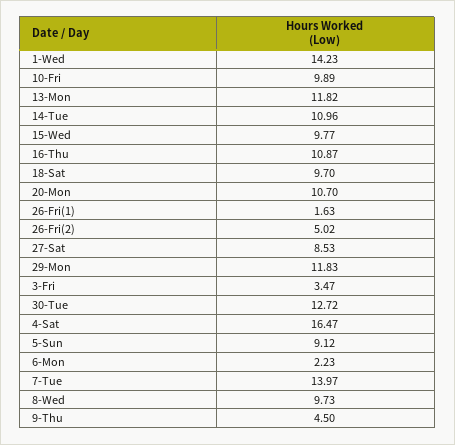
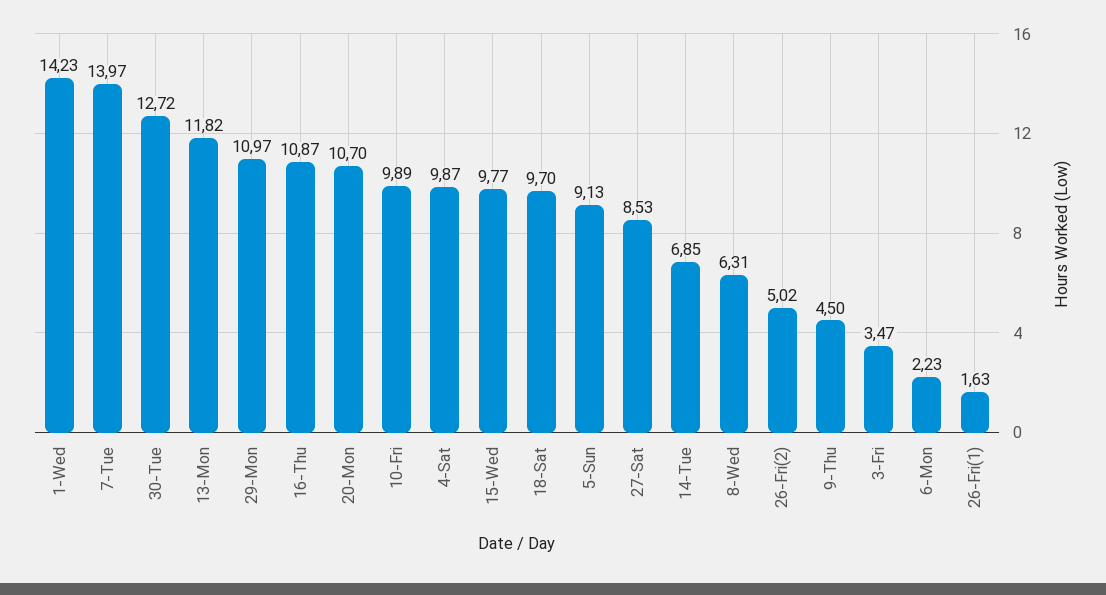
  {
    "1-Wed": 14.23,
    "10-Fri": 9.89,
    "13-Mon": 11.82,
-   "14-Tue": 10.96,
+   "14-Tue": 6.85,
    "15-Wed": 9.77,
    "16-Thu": 10.87,
    "18-Sat": 9.7,
    "20-Mon": 10.7,
    "26-Fri(1)": 1.63,
    "26-Fri(2)": 5.02,
    "27-Sat": 8.53,
-   "29-Mon": 11.83,
+   "29-Mon": 10.97,
    "3-Fri": 3.47,
    "30-Tue": 12.72,
-   "4-Sat": 16.47,
+   "4-Sat": 9.87,
-   "5-Sun": 9.12,
+   "5-Sun": 9.13,
    "6-Mon": 2.23,
    "7-Tue": 13.97,
-   "8-Wed": 9.73,
+   "8-Wed": 6.31,
    "9-Thu": 4.5
  }

